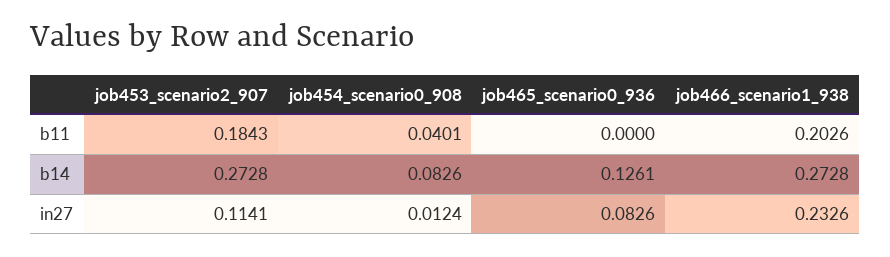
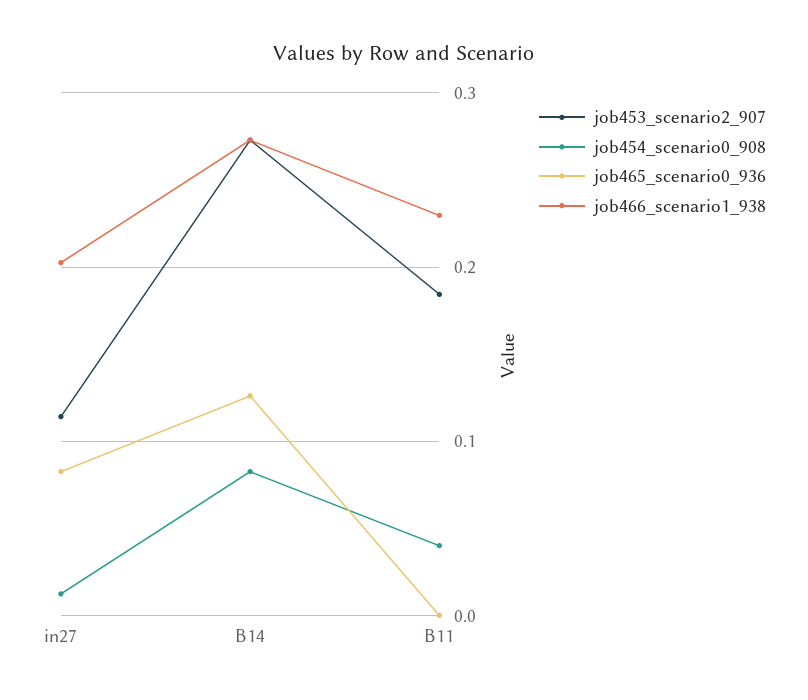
  {
    "job453_scenario2_907": {
      "b11": 0.1843,
      "b14": 0.2728,
      "in27": 0.1141
    },
    "job454_scenario0_908": {
      "b11": 0.0401,
      "b14": 0.0826,
      "in27": 0.0124
    },
    "job465_scenario0_936": {
      "b11": 0,
      "b14": 0.1261,
      "in27": 0.0826
    },
    "job466_scenario1_938": {
-     "b11": 0.2026,
+     "b11": 0.23,
      "b14": 0.2728,
-     "in27": 0.2326
+     "in27": 0.2
    }
  }

